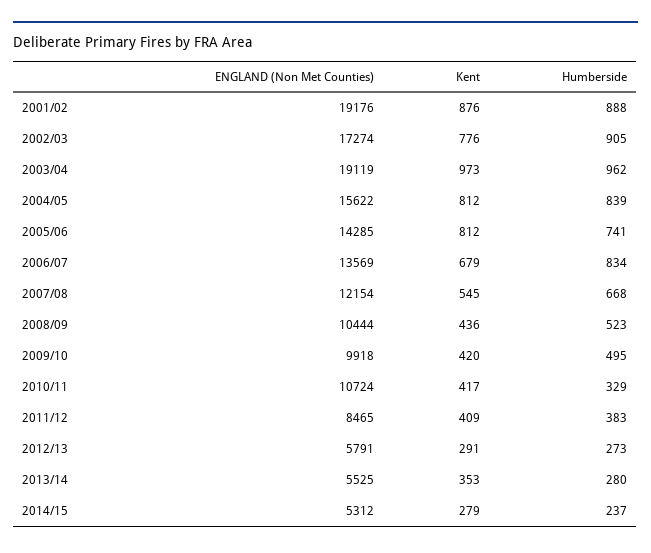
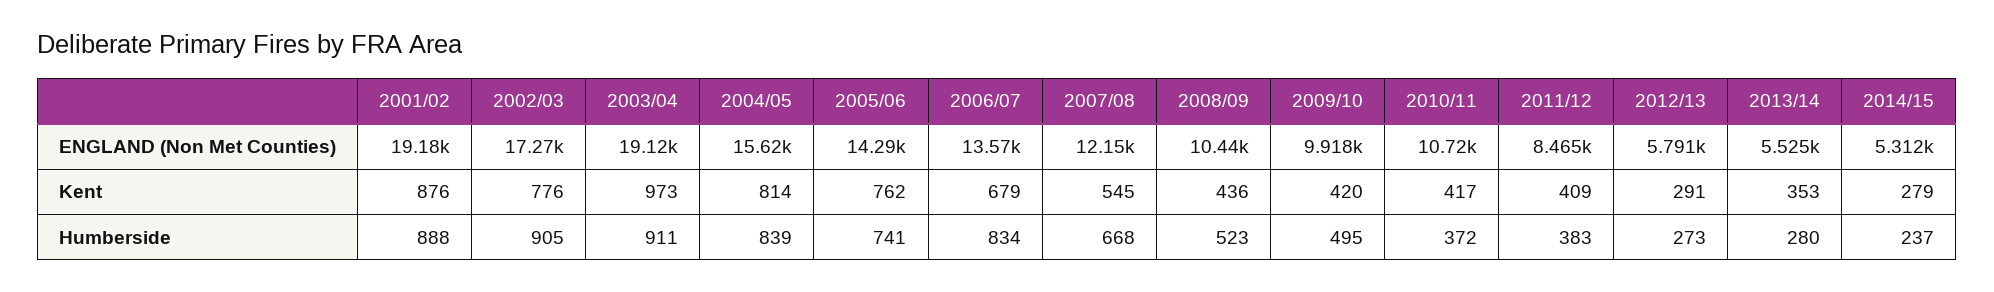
  {
    "ENGLAND (Non Met Counties)": {
      "2001/02": 19176,
      "2002/03": 17274,
      "2003/04": 19119,
      "2004/05": 15622,
      "2005/06": 14285,
      "2006/07": 13569,
      "2007/08": 12154,
      "2008/09": 10444,
      "2009/10": 9918,
      "2010/11": 10724,
      "2011/12": 8465,
      "2012/13": 5791,
      "2013/14": 5525,
      "2014/15": 5312
    },
    "Kent": {
      "2001/02": 876,
      "2002/03": 776,
      "2003/04": 973,
-     "2004/05": 812,
+     "2004/05": 814,
-     "2005/06": 812,
+     "2005/06": 762,
      "2006/07": 679,
      "2007/08": 545,
      "2008/09": 436,
      "2009/10": 420,
      "2010/11": 417,
      "2011/12": 409,
      "2012/13": 291,
      "2013/14": 353,
      "2014/15": 279
    },
    "Humberside": {
      "2001/02": 888,
      "2002/03": 905,
-     "2003/04": 962,
+     "2003/04": 911,
      "2004/05": 839,
      "2005/06": 741,
      "2006/07": 834,
      "2007/08": 668,
      "2008/09": 523,
      "2009/10": 495,
-     "2010/11": 329,
+     "2010/11": 372,
      "2011/12": 383,
      "2012/13": 273,
      "2013/14": 280,
      "2014/15": 237
    }
  }

